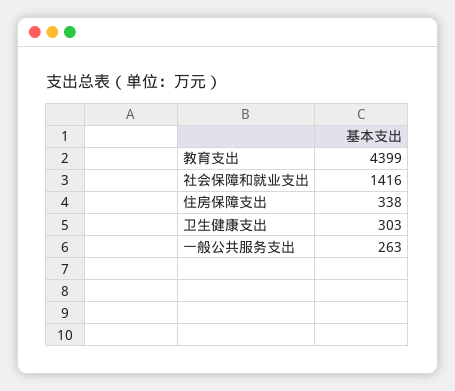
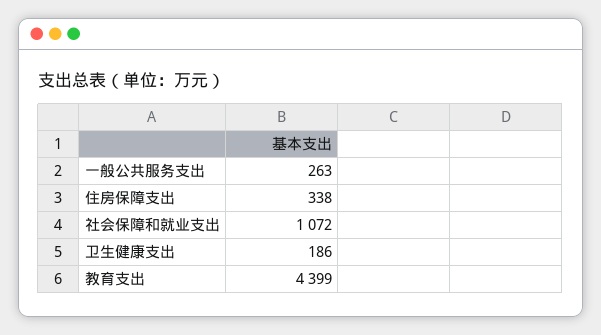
  {
    "教育支出": 4399,
-   "社会保障和就业支出": 1416,
+   "社会保障和就业支出": 1072,
    "住房保障支出": 338,
-   "卫生健康支出": 303,
+   "卫生健康支出": 186,
    "一般公共服务支出": 263
  }

